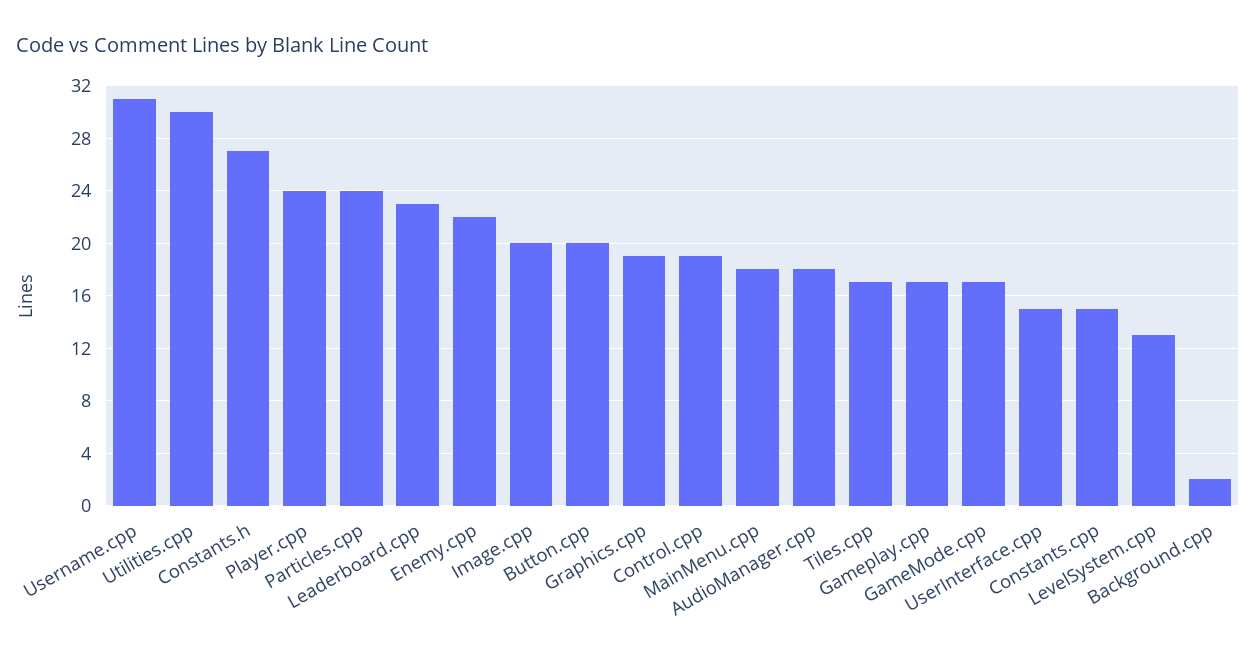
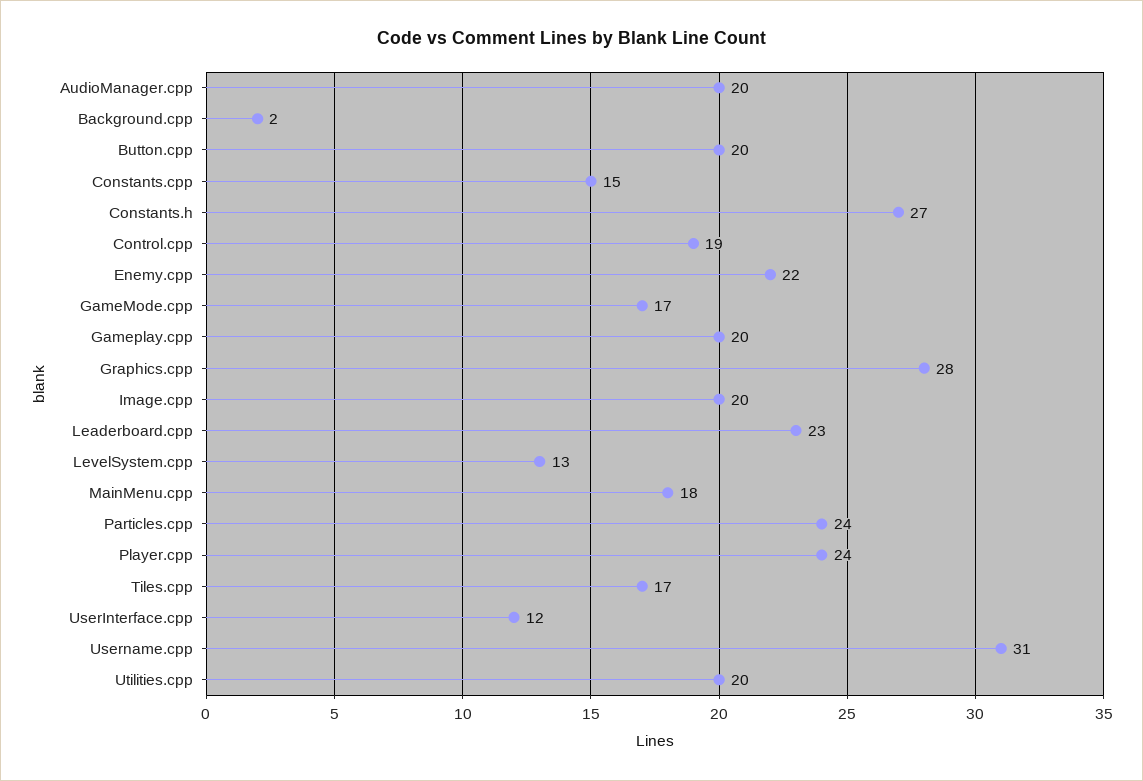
  {
    "Username.cpp": 31,
-   "Utilities.cpp": 30,
+   "Utilities.cpp": 20,
    "Constants.h": 27,
    "Player.cpp": 24,
    "Particles.cpp": 24,
    "Leaderboard.cpp": 23,
    "Enemy.cpp": 22,
    "Image.cpp": 20,
    "Button.cpp": 20,
-   "Graphics.cpp": 19,
+   "Graphics.cpp": 28,
    "Control.cpp": 19,
    "MainMenu.cpp": 18,
-   "AudioManager.cpp": 18,
+   "AudioManager.cpp": 20,
    "Tiles.cpp": 17,
-   "Gameplay.cpp": 17,
+   "Gameplay.cpp": 20,
    "GameMode.cpp": 17,
-   "UserInterface.cpp": 15,
+   "UserInterface.cpp": 12,
    "Constants.cpp": 15,
    "LevelSystem.cpp": 13,
    "Background.cpp": 2
  }

